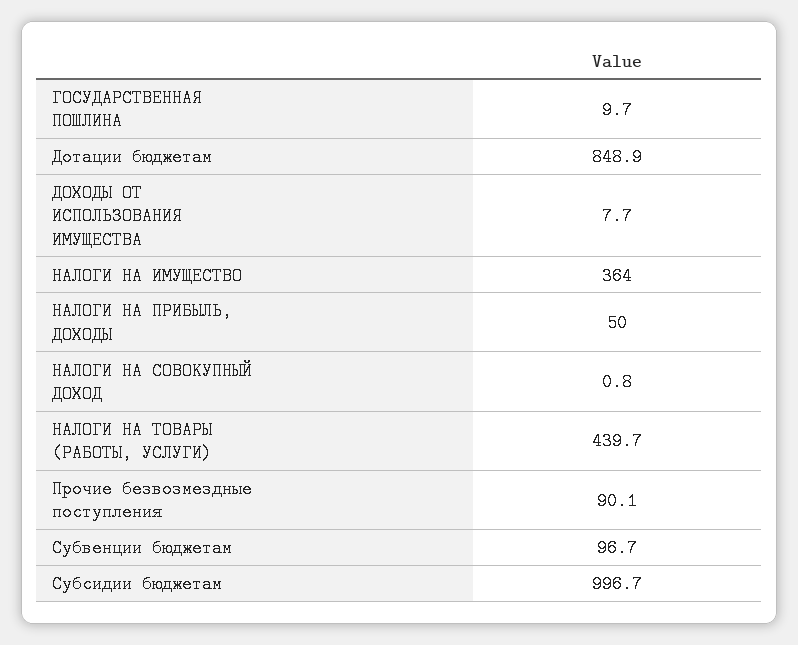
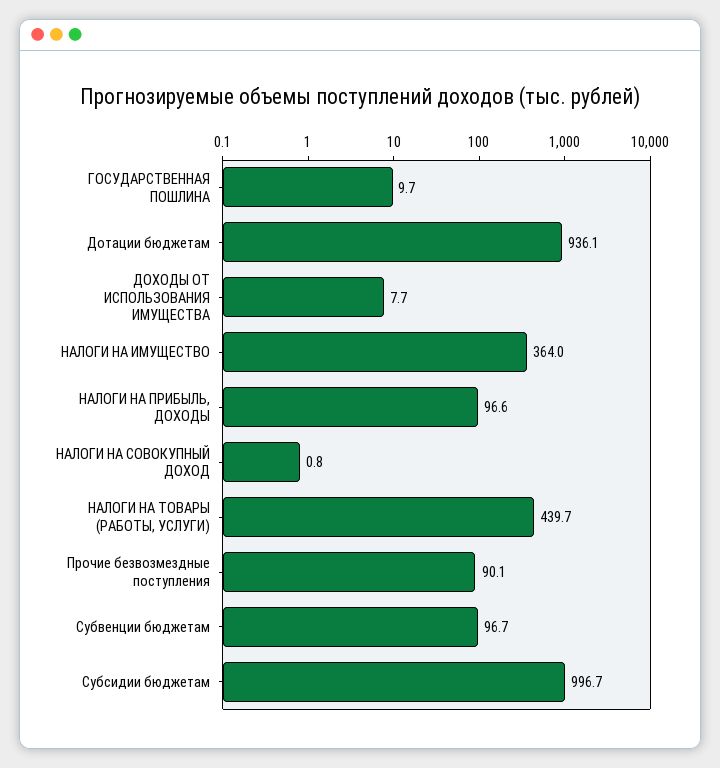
  {
    "ГОСУДАРСТВЕННАЯ ПОШЛИНА": 9.7,
-   "Дотации бюджетам": 848.9,
+   "Дотации бюджетам": 936.1,
    "ДОХОДЫ ОТ ИСПОЛЬЗОВАНИЯ ИМУЩЕСТВА": 7.7,
    "НАЛОГИ НА ИМУЩЕСТВО": 364,
-   "НАЛОГИ НА ПРИБЫЛЬ, ДОХОДЫ": 50,
+   "НАЛОГИ НА ПРИБЫЛЬ, ДОХОДЫ": 96.6,
    "НАЛОГИ НА СОВОКУПНЫЙ ДОХОД": 0.8,
    "НАЛОГИ НА ТОВАРЫ (РАБОТЫ, УСЛУГИ)": 439.7,
    "Прочие безвозмездные поступления": 90.1,
    "Субвенции бюджетам": 96.7,
    "Субсидии бюджетам": 996.7
  }

